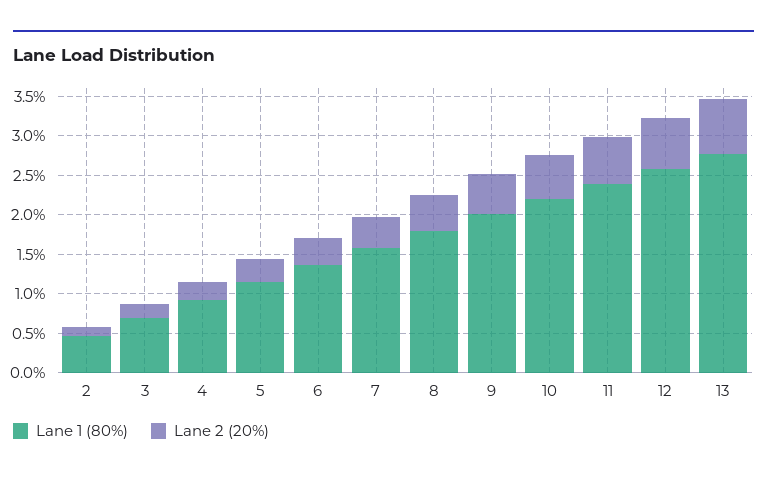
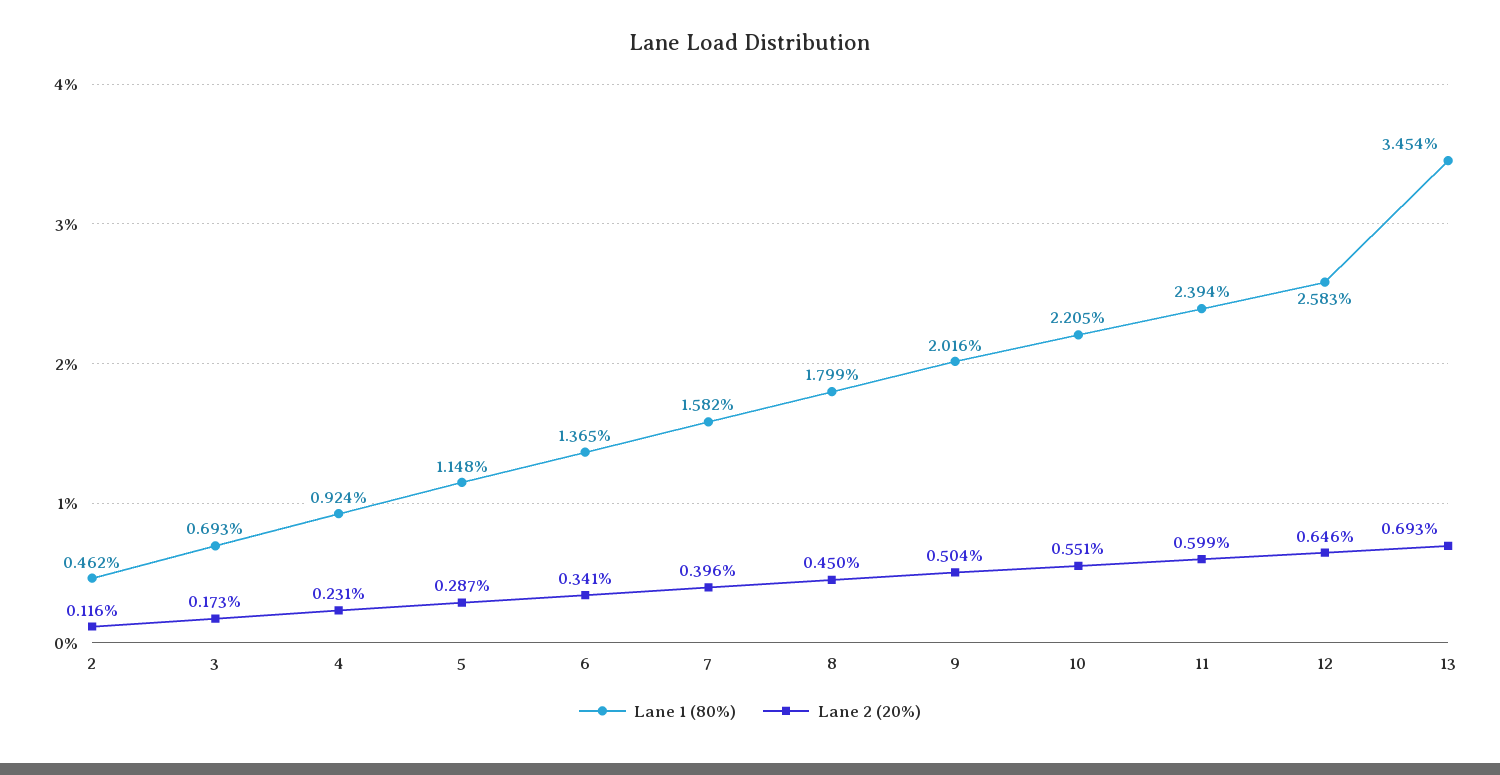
  {
    "Lane 1 (80%)": {
      "2": 0.462,
      "3": 0.693,
      "4": 0.924,
      "5": 1.148,
      "6": 1.365,
      "7": 1.582,
      "8": 1.799,
      "9": 2.016,
      "10": 2.205,
      "11": 2.394,
      "12": 2.583,
-     "13": 2.75
+     "13": 3.454
    },
    "Lane 2 (20%)": {
      "2": 0.116,
      "3": 0.173,
      "4": 0.231,
      "5": 0.287,
      "6": 0.341,
      "7": 0.396,
      "8": 0.45,
      "9": 0.504,
      "10": 0.551,
      "11": 0.599,
      "12": 0.646,
      "13": 0.693
    }
  }

